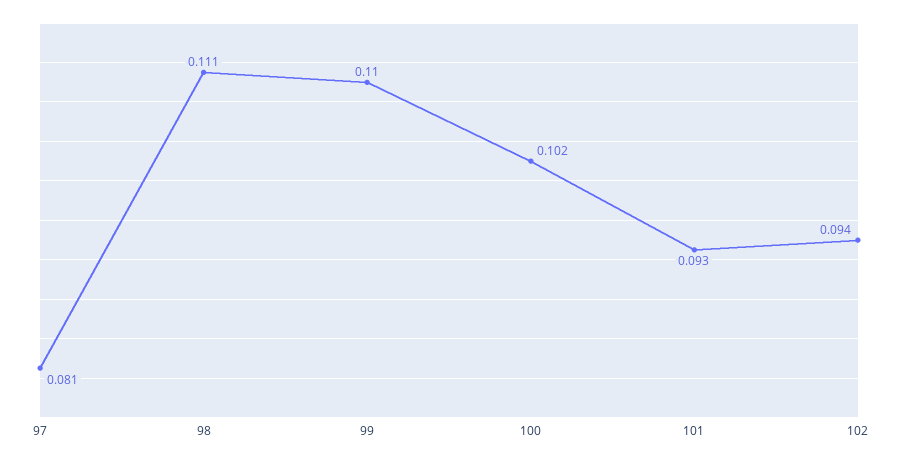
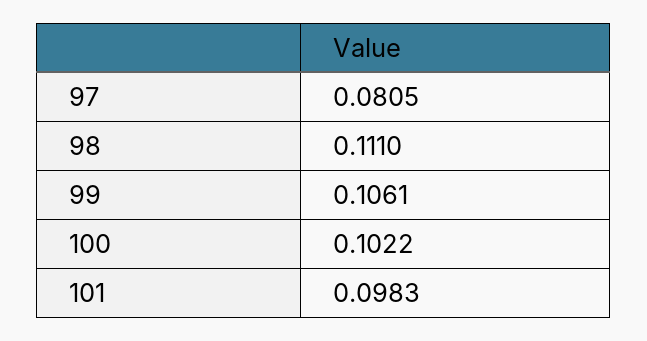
  {
    "97": 0.0805,
    "98": 0.111,
-   "99": 0.11,
+   "99": 0.1061,
    "100": 0.1022,
-   "101": 0.093,
+   "101": 0.0983
-   "102": 0.094
  }

